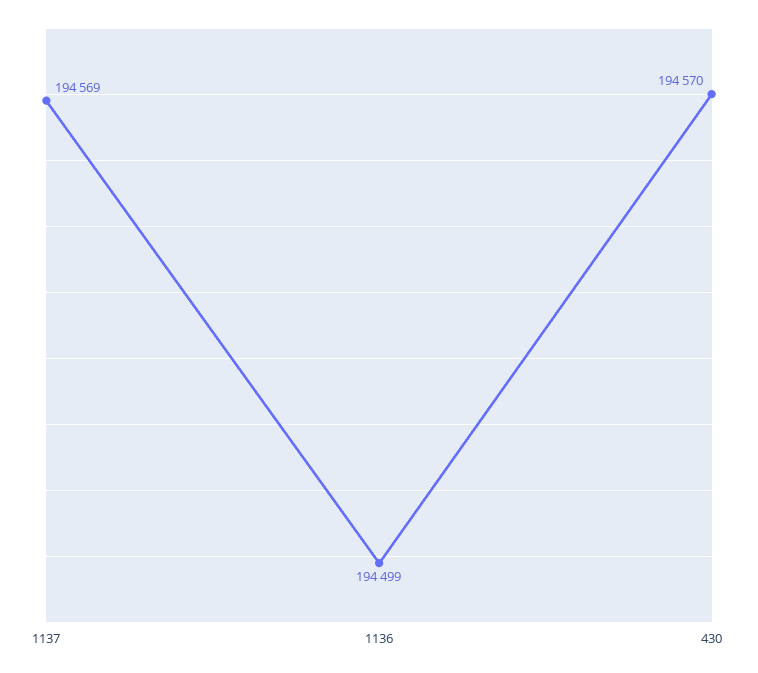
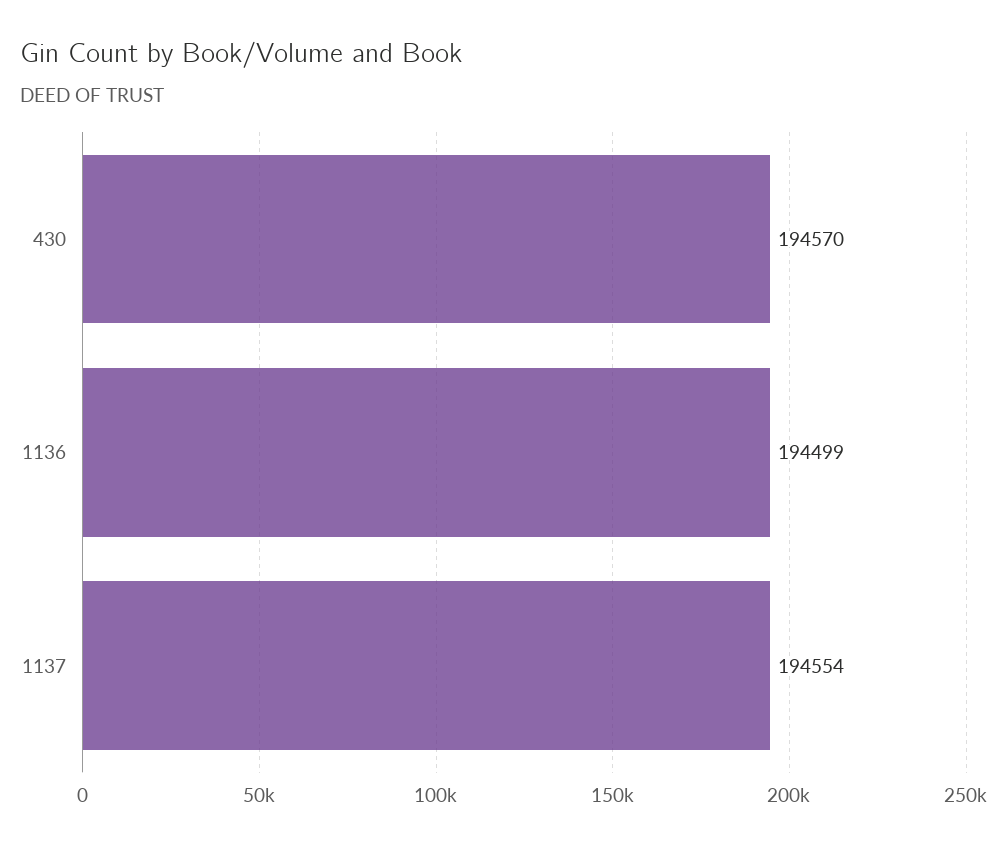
  {
-   "1137": 194569,
+   "1137": 194554,
    "1136": 194499,
    "430": 194570
  }

